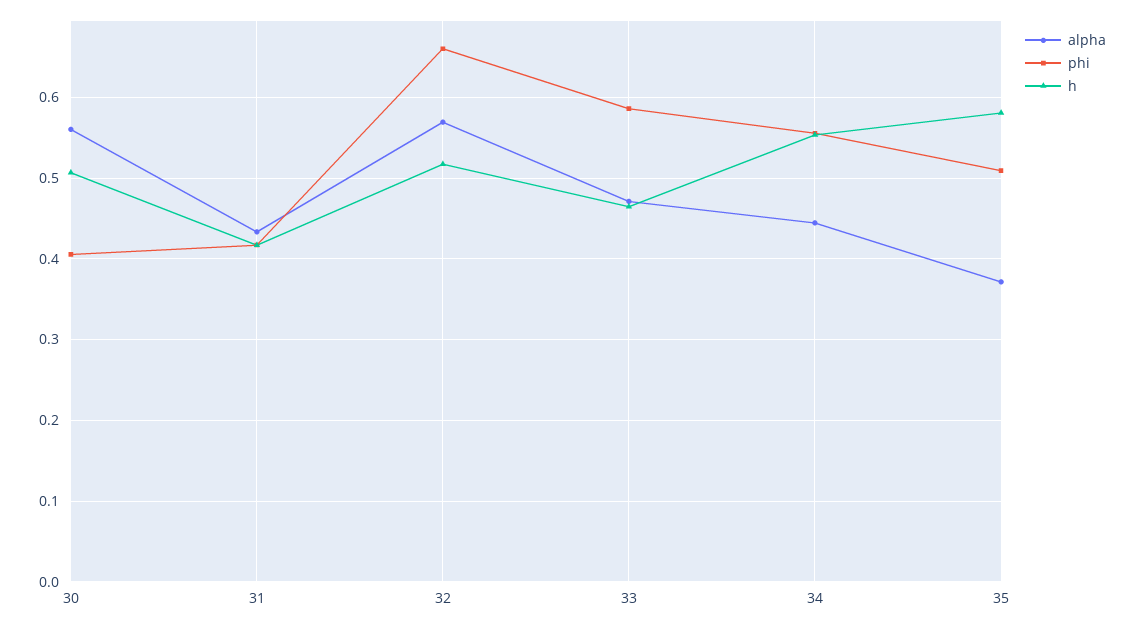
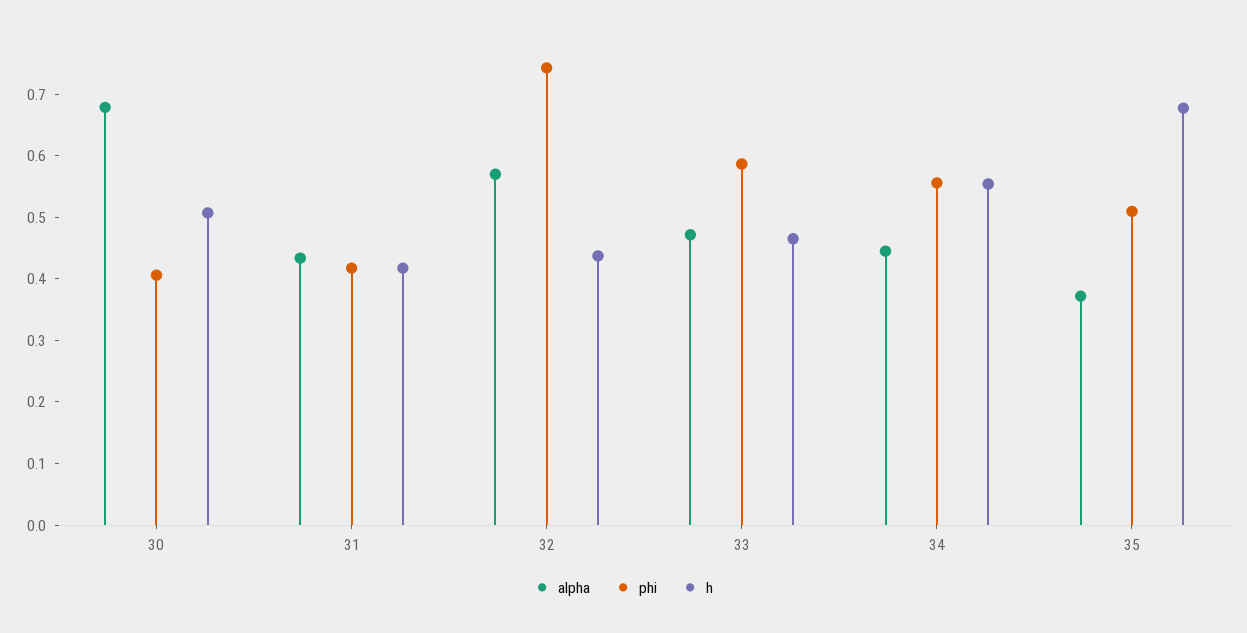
  {
    "alpha": {
-     "30": 0.56,
+     "30": 0.68,
      "31": 0.43,
      "32": 0.57,
      "33": 0.47,
      "34": 0.44,
      "35": 0.37
    },
    "phi": {
      "30": 0.41,
      "31": 0.42,
-     "32": 0.66,
+     "32": 0.74,
      "33": 0.59,
      "34": 0.56,
      "35": 0.51
    },
    "h": {
      "30": 0.51,
      "31": 0.42,
-     "32": 0.52,
+     "32": 0.44,
      "33": 0.46,
      "34": 0.55,
-     "35": 0.58
+     "35": 0.68
    }
  }

